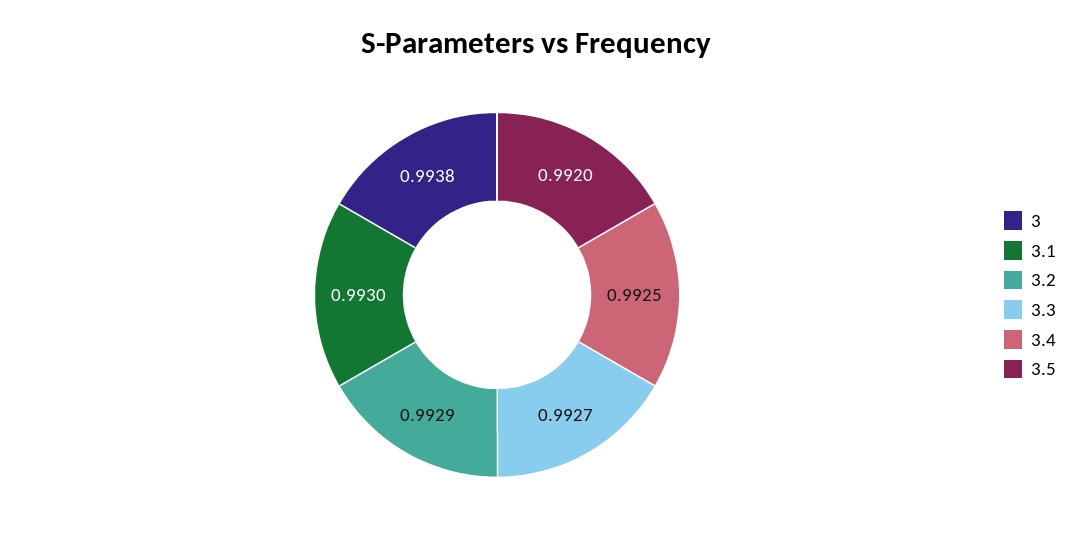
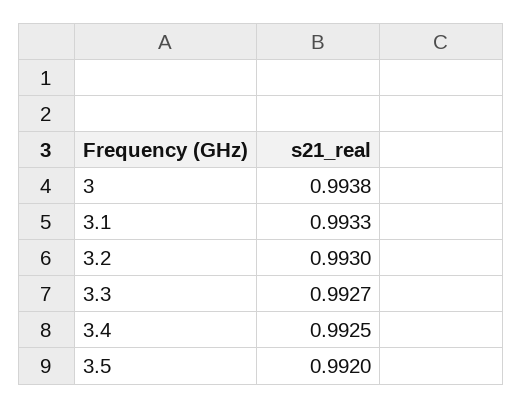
  {
    "3": 0.9938,
-   "3.1": 0.993,
+   "3.1": 0.9933,
-   "3.2": 0.9929,
+   "3.2": 0.993,
    "3.3": 0.9927,
    "3.4": 0.9925,
    "3.5": 0.992
  }

